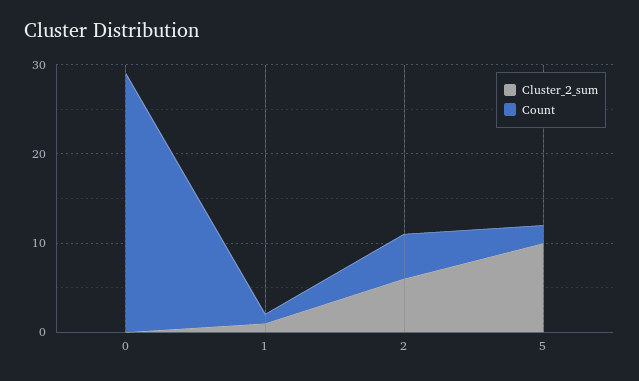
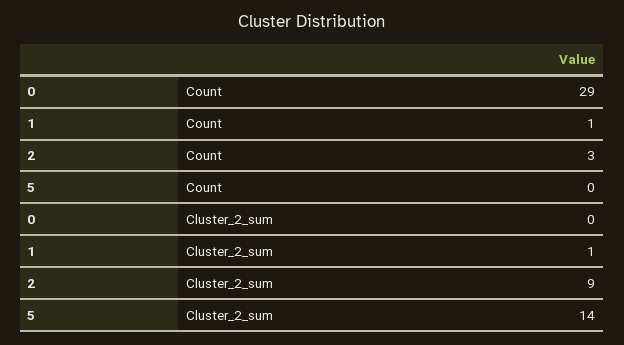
  {
    "Cluster_2_sum": {
      "0": 0,
      "1": 1,
-     "2": 6,
+     "2": 9,
-     "5": 10
+     "5": 14
    },
    "Count": {
      "0": 29,
      "1": 1,
-     "2": 5,
+     "2": 3,
-     "5": 2
+     "5": 0
    }
  }

